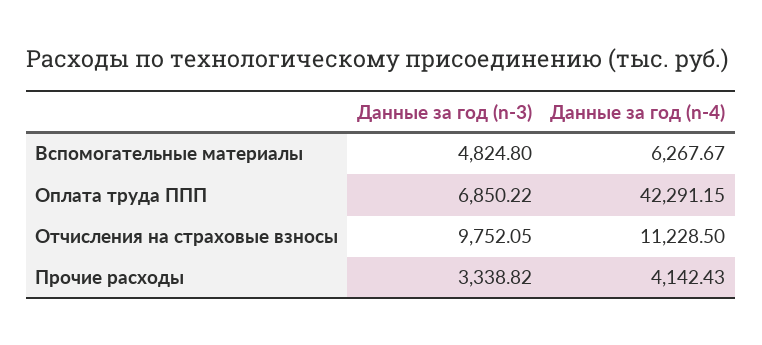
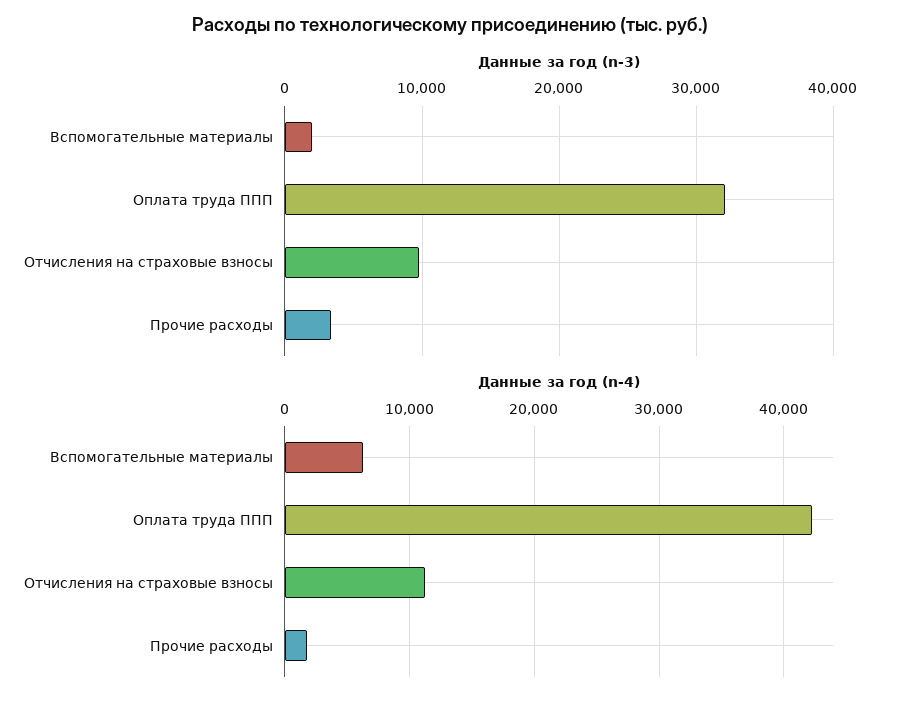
  {
    "Данные за год (n-3)": {
-     "Вспомогательные материалы": 4824.8,
+     "Вспомогательные материалы": 2000,
-     "Оплата труда ППП": 6850.22,
+     "Оплата труда ППП": 32000,
      "Отчисления на страховые взносы": 9752.05,
      "Прочие расходы": 3338.82
    },
    "Данные за год (n-4)": {
      "Вспомогательные материалы": 6267.67,
      "Оплата труда ППП": 42291.15,
      "Отчисления на страховые взносы": 11228.5,
-     "Прочие расходы": 4142.43
+     "Прочие расходы": 2000
    }
  }

